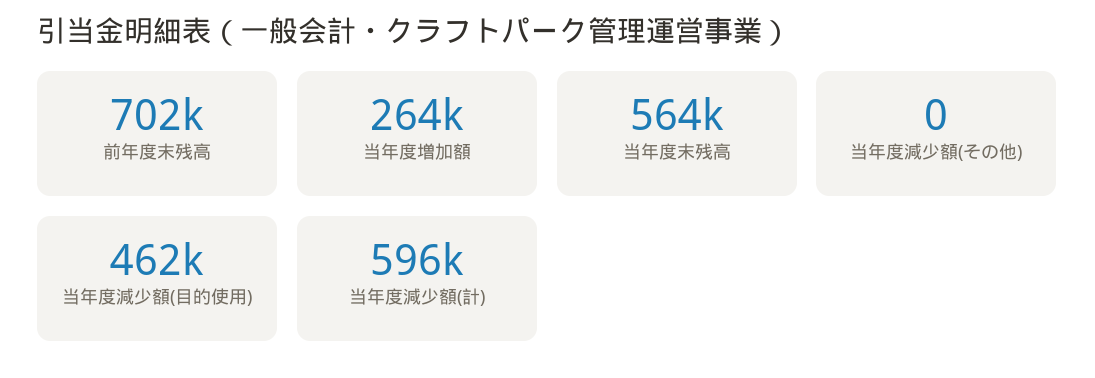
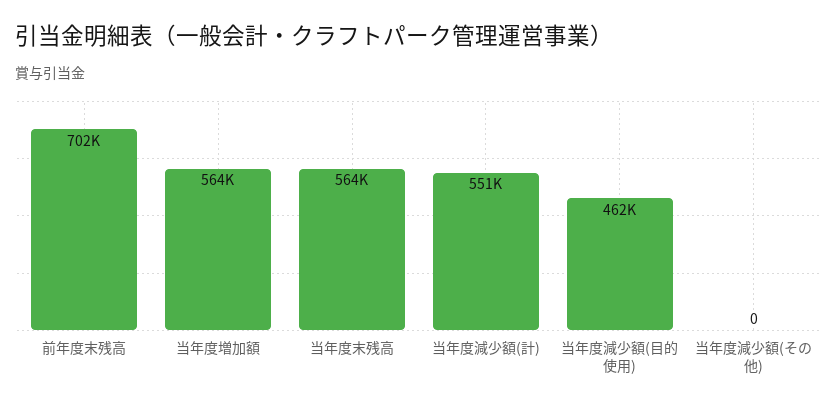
  {
    "前年度末残高": 702000,
-   "当年度増加額": 264000,
+   "当年度増加額": 564000,
    "当年度末残高": 564000,
    "当年度減少額(その他)": 0,
    "当年度減少額(目的使用)": 462000,
-   "当年度減少額(計)": 596000
+   "当年度減少額(計)": 551000
  }

